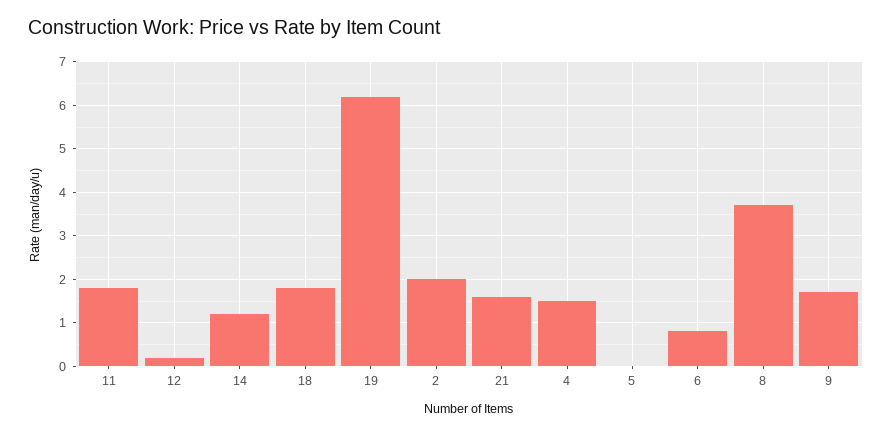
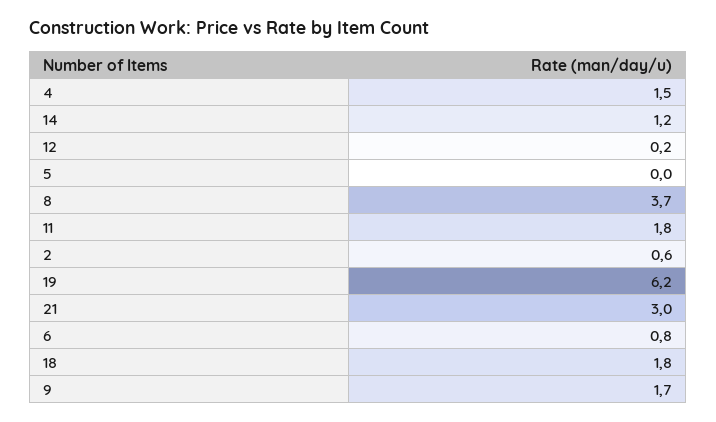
  {
    "11": 1.8,
    "12": 0.2,
    "14": 1.2,
    "18": 1.8,
    "19": 6.2,
-   "2": 2,
+   "2": 0.6,
-   "21": 1.5,
+   "21": 3,
    "4": 1.5,
    "5": 0,
    "6": 0.8,
    "8": 3.7,
    "9": 1.7
  }

